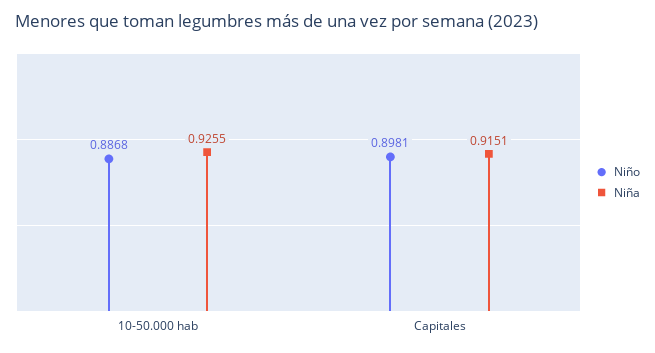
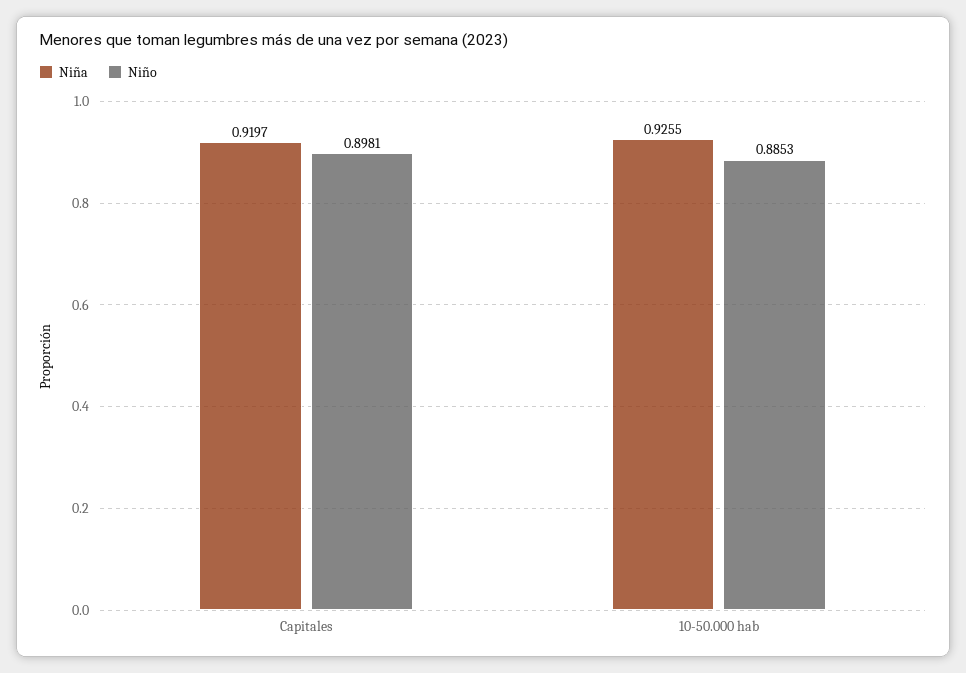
  {
    "Niño": {
-     "10-50.000 hab": 0.8868,
+     "10-50.000 hab": 0.8853,
      "Capitales": 0.8981
    },
    "Niña": {
      "10-50.000 hab": 0.9255,
-     "Capitales": 0.9151
+     "Capitales": 0.9197
    }
  }

